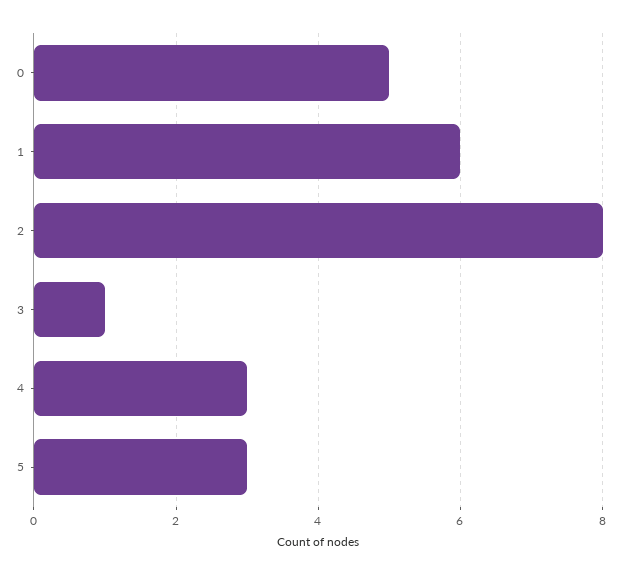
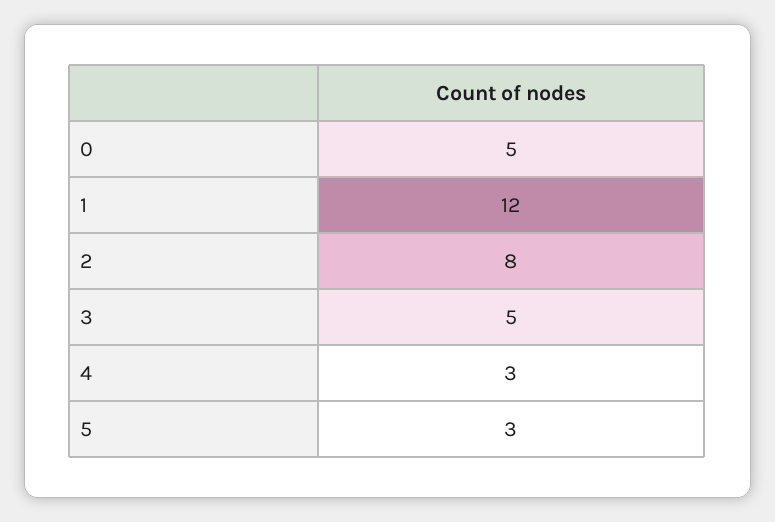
  {
    "0": 5,
-   "1": 6,
+   "1": 12,
    "2": 8,
-   "3": 1,
+   "3": 5,
    "4": 3,
    "5": 3
  }

